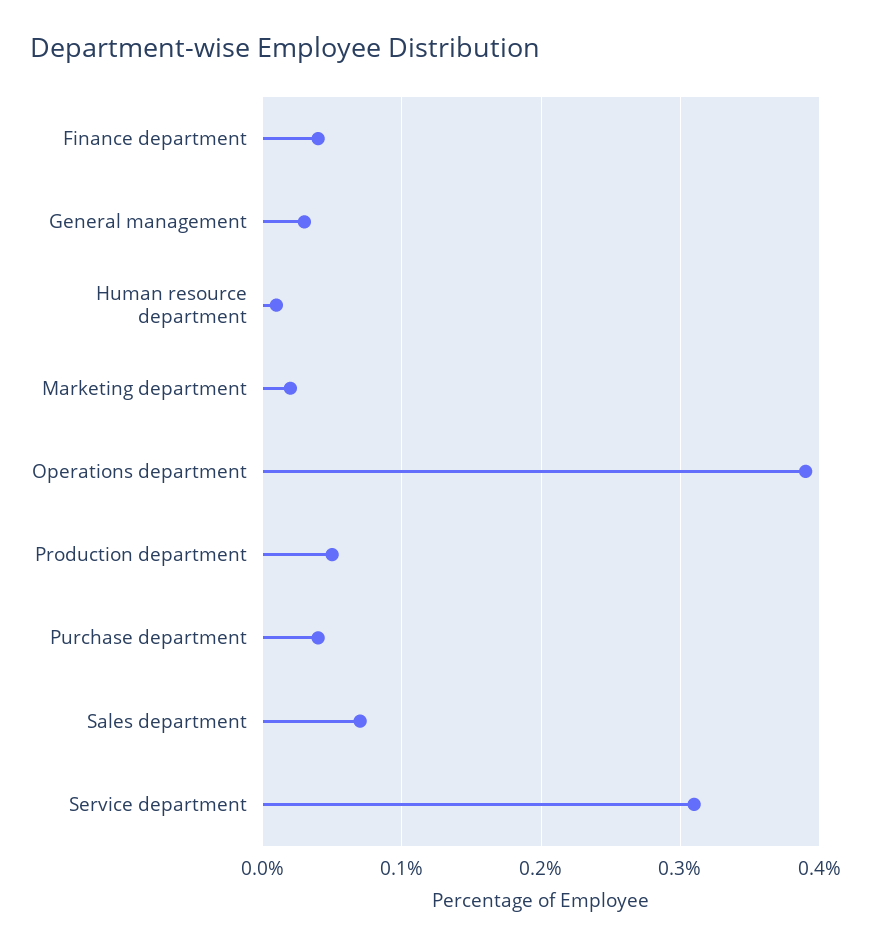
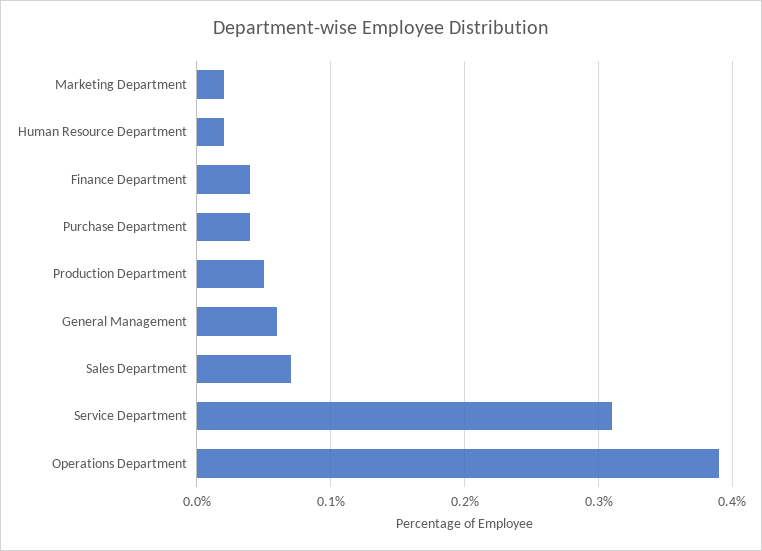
  {
    "Finance department": 0.04,
-   "General management": 0.03,
+   "General management": 0.06,
-   "Human resource department": 0.01,
+   "Human resource department": 0.02,
    "Marketing department": 0.02,
    "Operations department": 0.39,
    "Production department": 0.05,
    "Purchase department": 0.04,
    "Sales department": 0.07,
    "Service department": 0.31
  }

